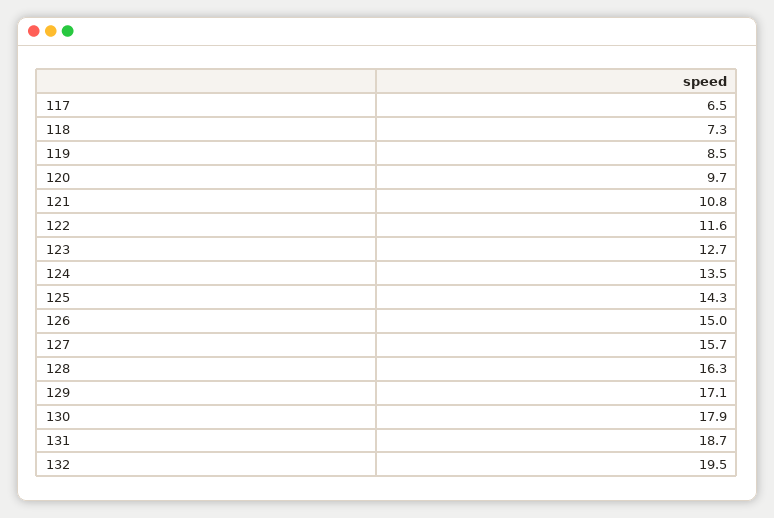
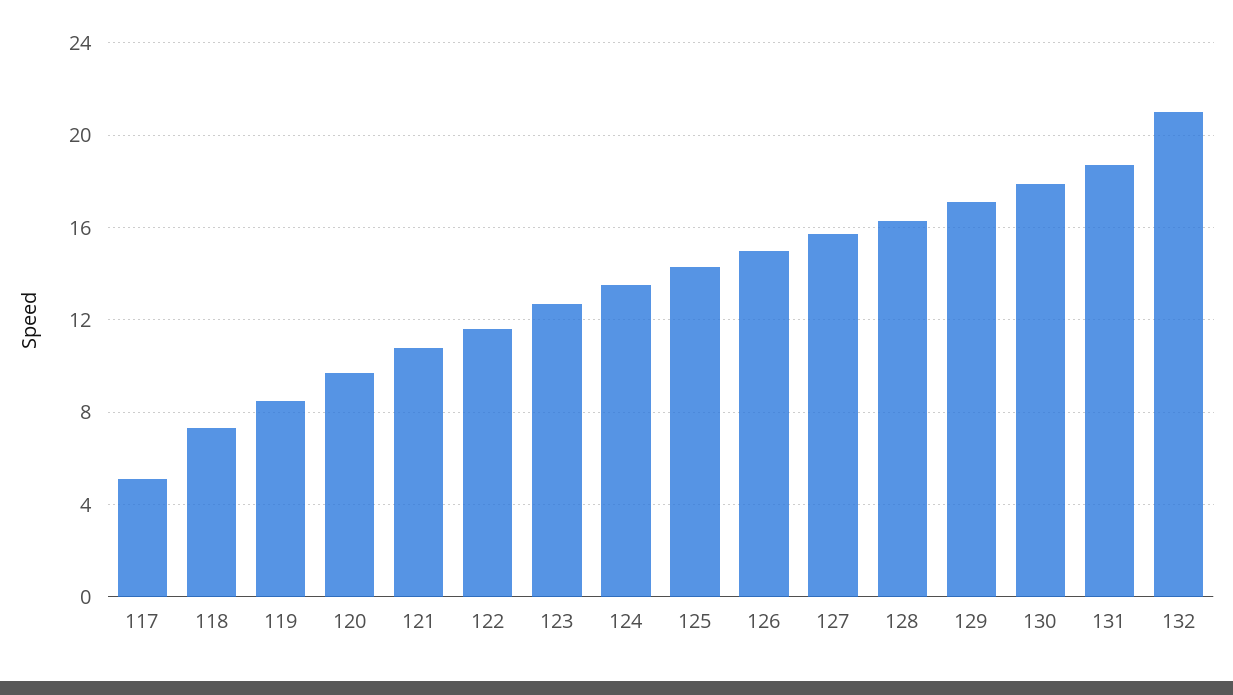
  {
-   "117": 6.5,
+   "117": 5,
    "118": 7.3,
    "119": 8.5,
    "120": 9.7,
    "121": 10.8,
    "122": 11.6,
    "123": 12.7,
    "124": 13.5,
    "125": 14.3,
    "126": 15,
    "127": 15.7,
    "128": 16.3,
    "129": 17.1,
    "130": 17.9,
    "131": 18.7,
-   "132": 19.5
+   "132": 21
  }

